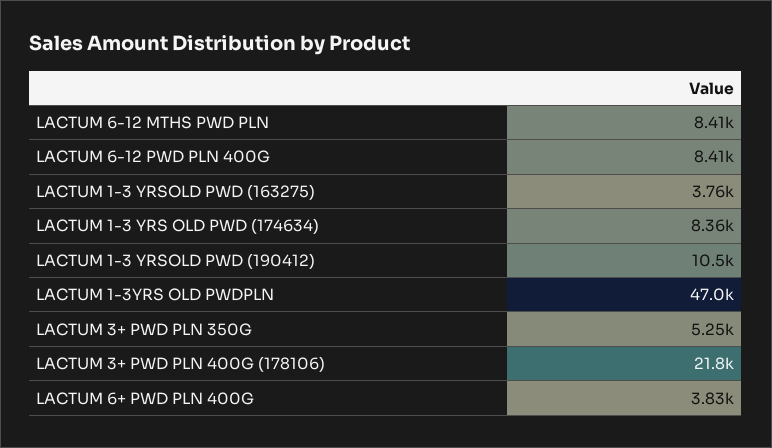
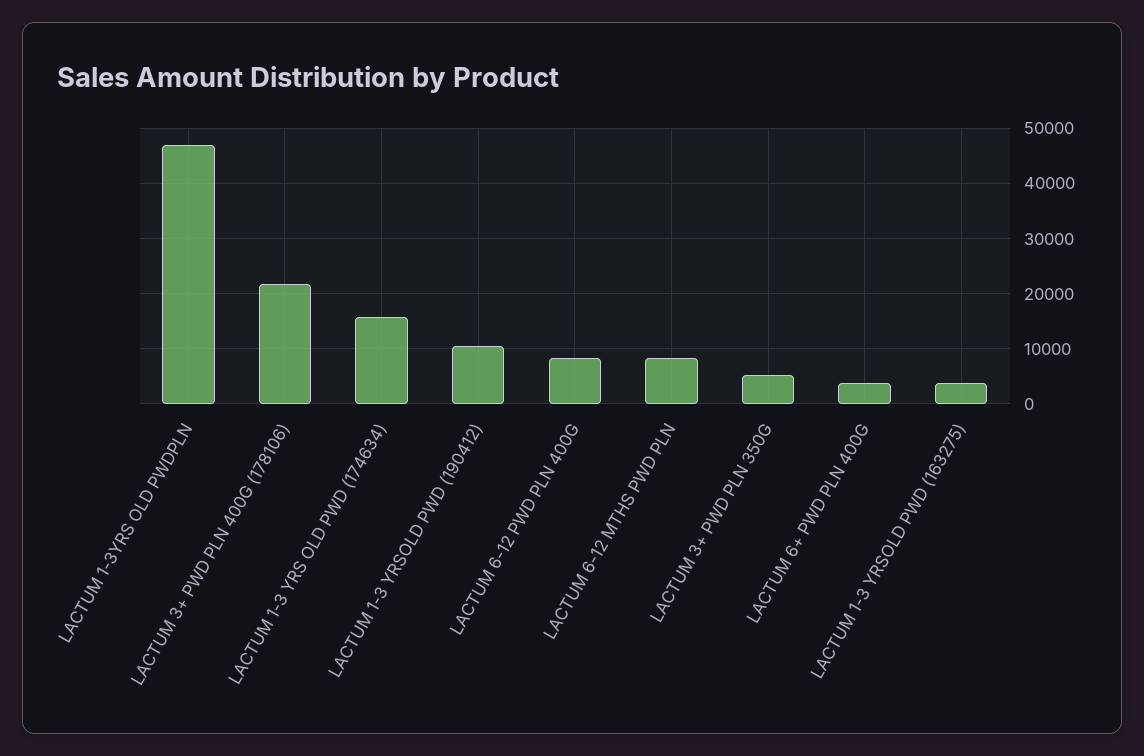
  {
    "LACTUM 6-12 MTHS PWD PLN": 8410,
    "LACTUM 6-12 PWD PLN 400G": 8410,
    "LACTUM 1-3 YRSOLD PWD (163275)": 3760,
-   "LACTUM 1-3 YRS OLD PWD (174634)": 8360,
+   "LACTUM 1-3 YRS OLD PWD (174634)": 16000,
    "LACTUM 1-3 YRSOLD PWD (190412)": 10500,
    "LACTUM 1-3YRS OLD PWDPLN": 47000,
    "LACTUM 3+ PWD PLN 350G": 5250,
    "LACTUM 3+ PWD PLN 400G (178106)": 21800,
    "LACTUM 6+ PWD PLN 400G": 3830
  }

